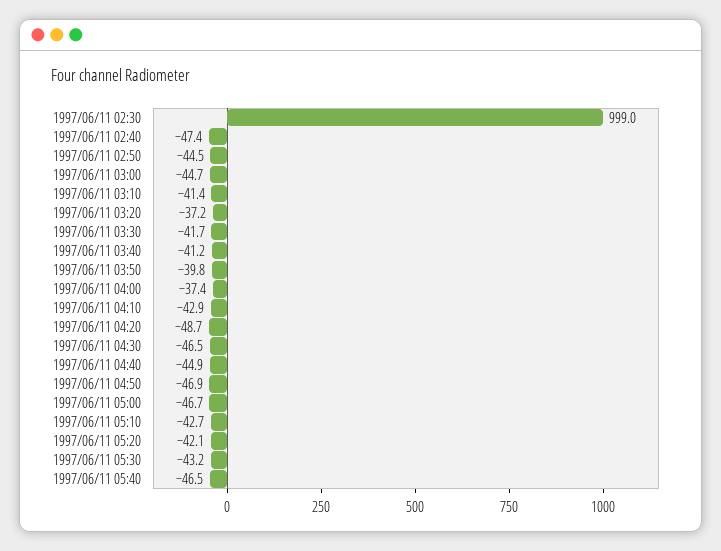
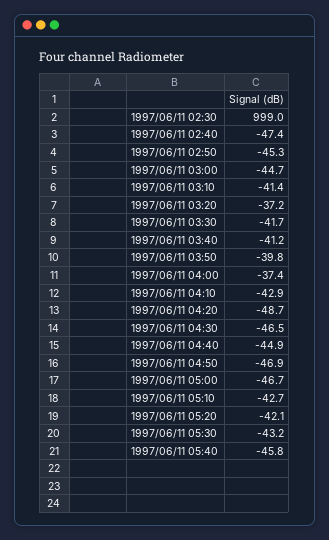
  {
    "1997/06/11 02:30": 999,
    "1997/06/11 02:40": -47.4,
-   "1997/06/11 02:50": -44.5,
+   "1997/06/11 02:50": -45.3,
    "1997/06/11 03:00": -44.7,
    "1997/06/11 03:10": -41.4,
    "1997/06/11 03:20": -37.2,
    "1997/06/11 03:30": -41.7,
    "1997/06/11 03:40": -41.2,
    "1997/06/11 03:50": -39.8,
    "1997/06/11 04:00": -37.4,
    "1997/06/11 04:10": -42.9,
    "1997/06/11 04:20": -48.7,
    "1997/06/11 04:30": -46.5,
    "1997/06/11 04:40": -44.9,
    "1997/06/11 04:50": -46.9,
    "1997/06/11 05:00": -46.7,
    "1997/06/11 05:10": -42.7,
    "1997/06/11 05:20": -42.1,
    "1997/06/11 05:30": -43.2,
-   "1997/06/11 05:40": -46.5
+   "1997/06/11 05:40": -45.8
  }

